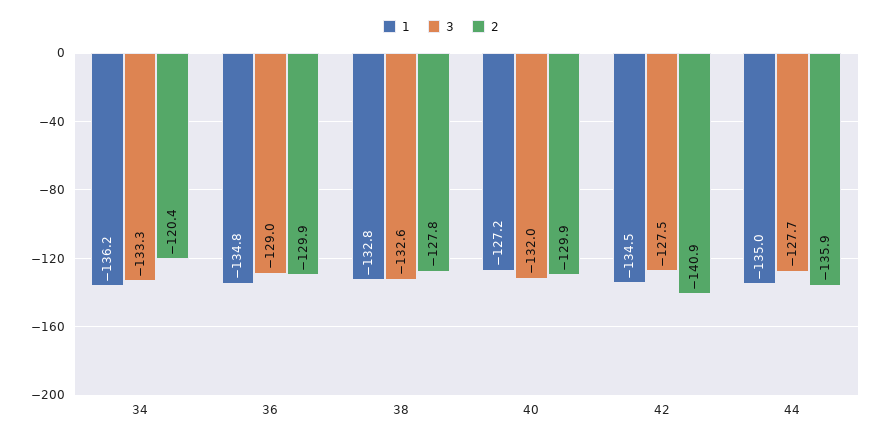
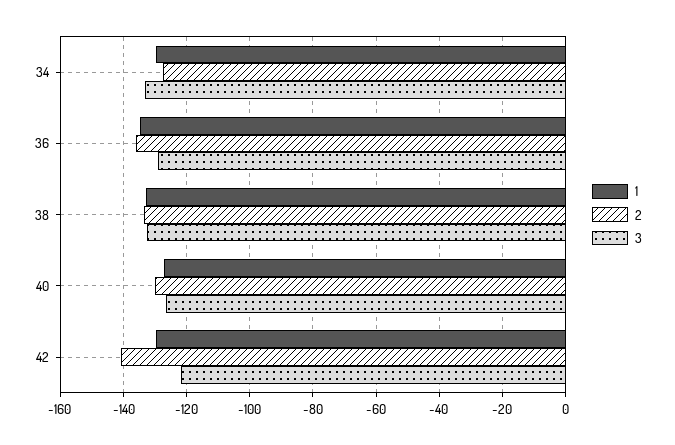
  {
    "1": {
-     "34": -136.2,
+     "34": -130,
      "36": -134.8,
      "38": -132.8,
      "40": -127.2,
-     "42": -134.5,
+     "42": -130
-     "44": -135
    },
    "3": {
      "34": -133.3,
      "36": -129,
      "38": -132.6,
-     "40": -132,
+     "40": -126,
-     "42": -127.5,
+     "42": -122
-     "44": -127.7
    },
    "2": {
-     "34": -120.4,
+     "34": -128,
-     "36": -129.9,
+     "36": -136,
-     "38": -127.8,
+     "38": -134,
      "40": -129.9,
-     "42": -140.9,
+     "42": -140.9
-     "44": -135.9
    }
  }

